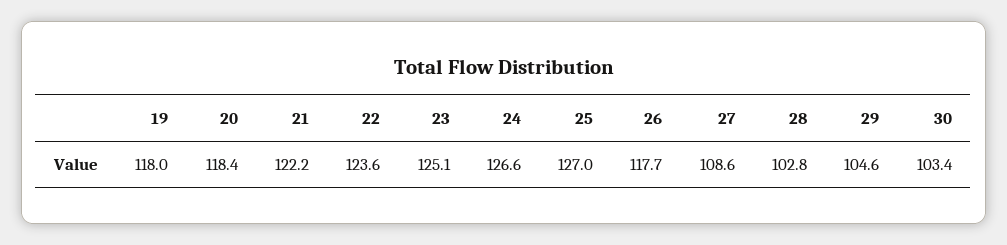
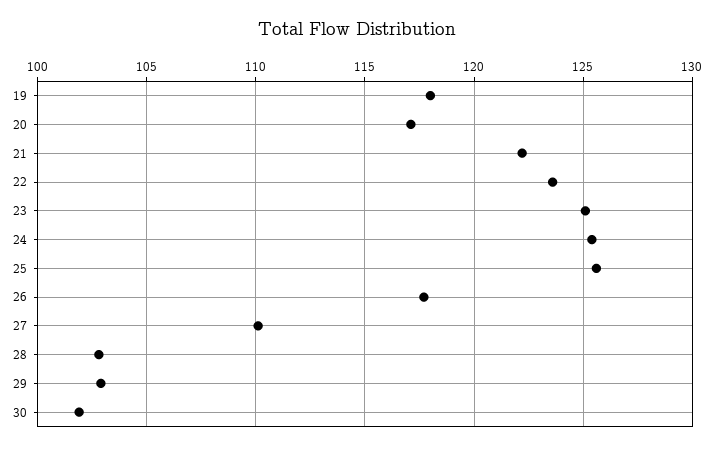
  {
    "19": 118,
-   "20": 118.4,
+   "20": 117,
    "21": 122.2,
    "22": 123.6,
    "23": 125.1,
-   "24": 126.6,
+   "24": 125.5,
-   "25": 127,
+   "25": 125.5,
    "26": 117.7,
-   "27": 108.6,
+   "27": 110,
    "28": 102.8,
-   "29": 104.6,
+   "29": 103,
-   "30": 103.4
+   "30": 102
  }

